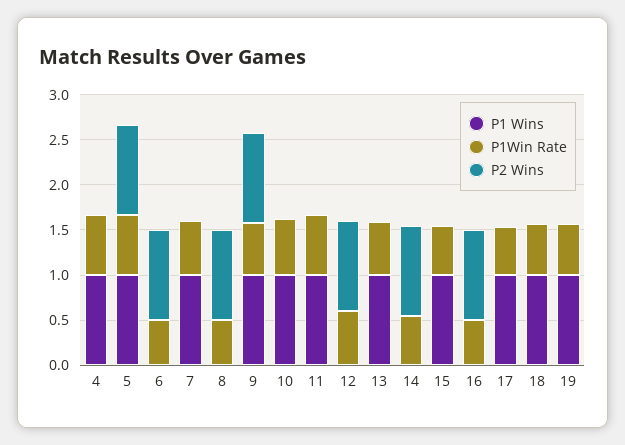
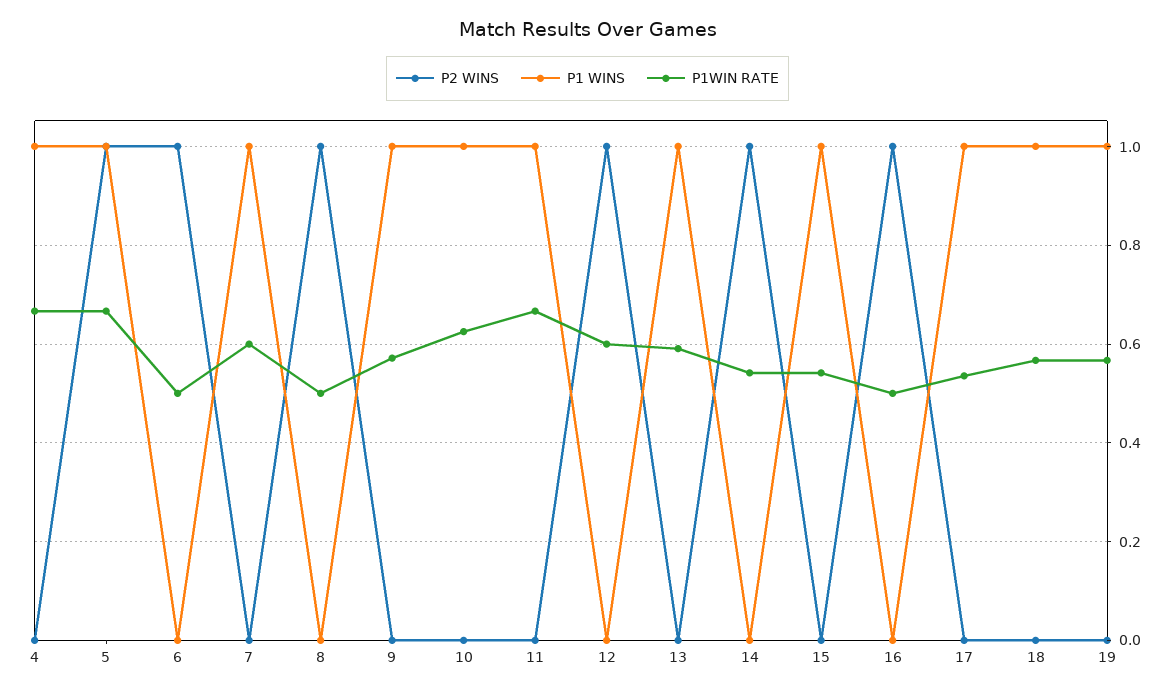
  {
    "P1 Wins": {
      "4": 1,
      "5": 1,
      "6": 0,
      "7": 1,
      "8": 0,
      "9": 1,
      "10": 1,
      "11": 1,
      "12": 0,
      "13": 1,
      "14": 0,
      "15": 1,
      "16": 0,
      "17": 1,
      "18": 1,
      "19": 1
    },
    "P1Win Rate": {
      "4": 0.66,
      "5": 0.66,
      "6": 0.5,
      "7": 0.6,
      "8": 0.5,
      "9": 0.58,
      "10": 0.62,
      "11": 0.66,
      "12": 0.6,
      "13": 0.6,
      "14": 0.54,
      "15": 0.54,
      "16": 0.5,
      "17": 0.54,
      "18": 0.56,
      "19": 0.56
    },
    "P2 Wins": {
      "4": 0,
      "5": 1,
      "6": 1,
      "7": 0,
      "8": 1,
-     "9": 1,
+     "9": 0,
      "10": 0,
      "11": 0,
      "12": 1,
      "13": 0,
      "14": 1,
      "15": 0,
      "16": 1,
      "17": 0,
      "18": 0,
      "19": 0
    }
  }

